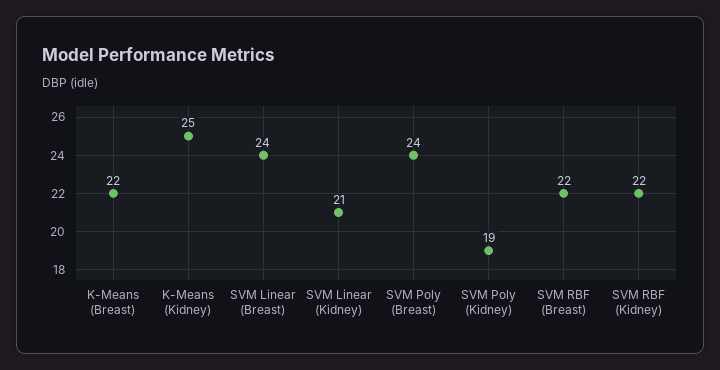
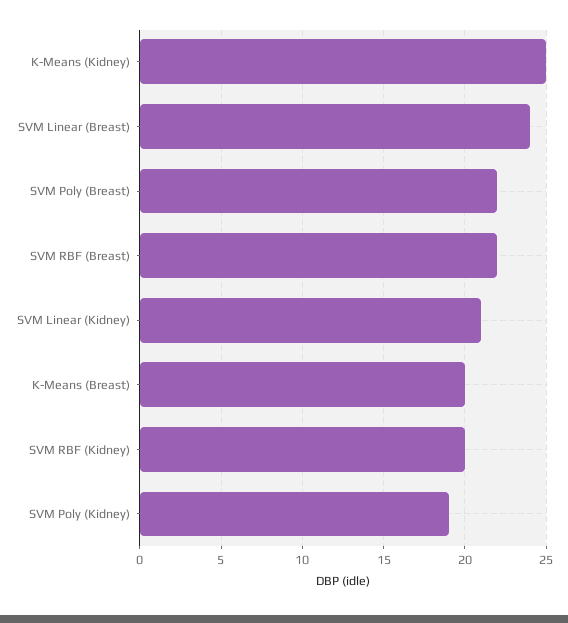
  {
-   "K-Means (Breast)": 22,
+   "K-Means (Breast)": 20,
    "K-Means (Kidney)": 25,
    "SVM Linear (Breast)": 24,
    "SVM Linear (Kidney)": 21,
-   "SVM Poly (Breast)": 24,
+   "SVM Poly (Breast)": 22,
    "SVM Poly (Kidney)": 19,
    "SVM RBF (Breast)": 22,
-   "SVM RBF (Kidney)": 22
+   "SVM RBF (Kidney)": 20
  }

